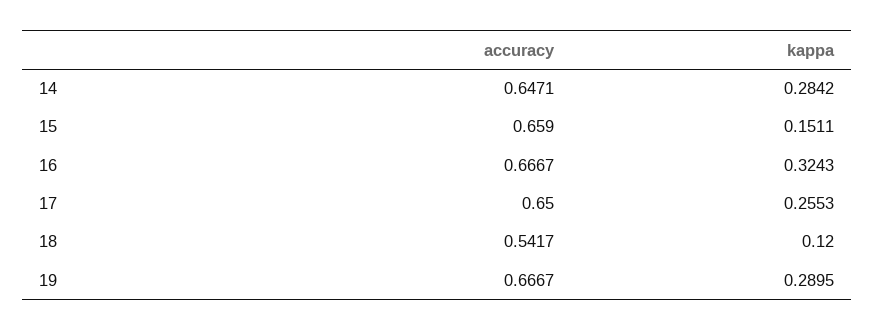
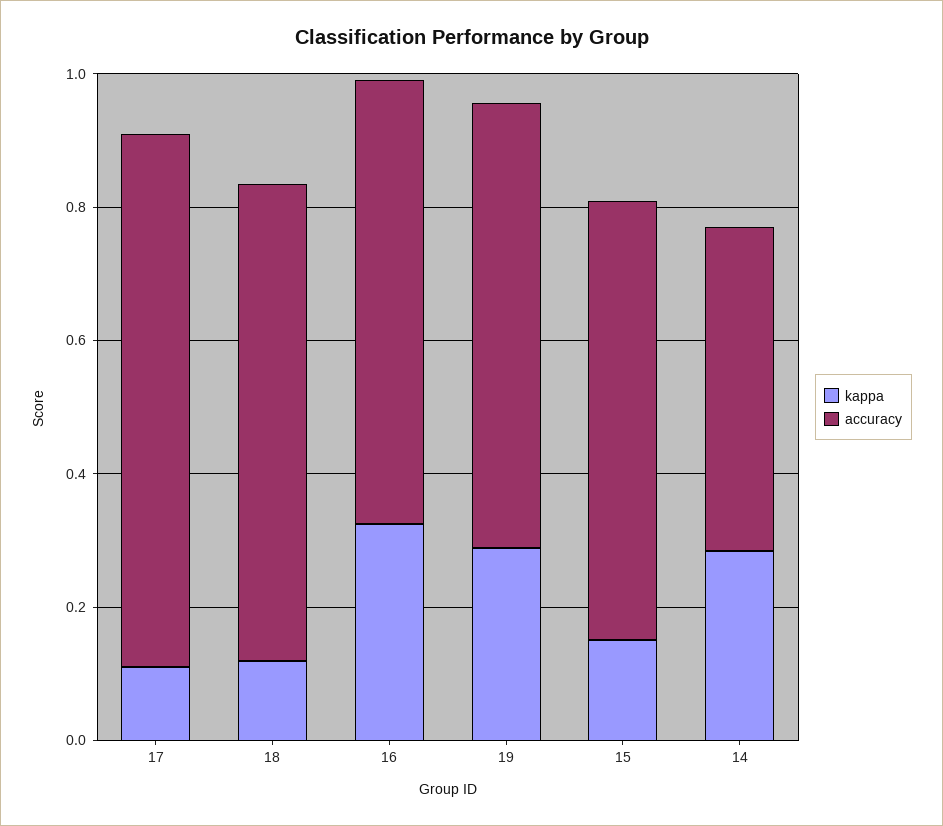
  {
    "accuracy": {
-     "14": 0.6471,
+     "14": 0.5,
      "15": 0.659,
      "16": 0.6667,
-     "17": 0.65,
+     "17": 0.8,
-     "18": 0.5417,
+     "18": 0.7,
      "19": 0.6667
    },
    "kappa": {
      "14": 0.2842,
      "15": 0.1511,
      "16": 0.3243,
-     "17": 0.2553,
+     "17": 0.1,
      "18": 0.12,
      "19": 0.2895
    }
  }

